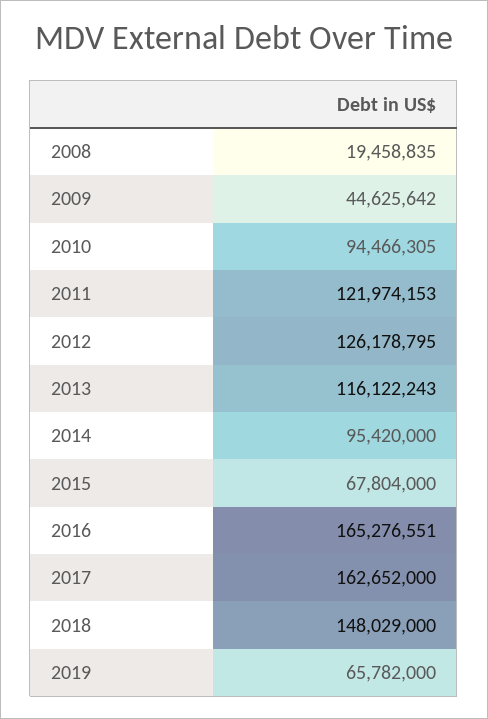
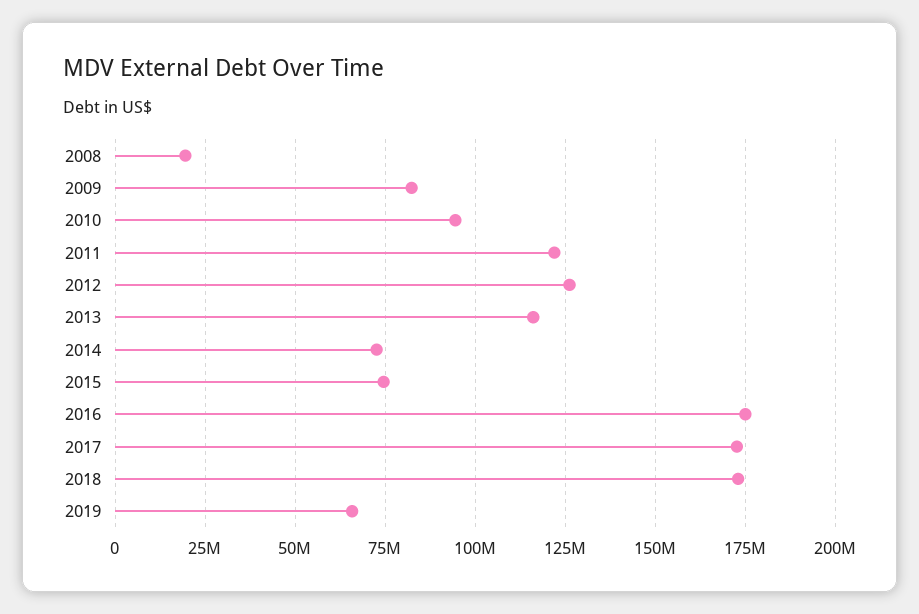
  {
    "2008": 19458835,
-   "2009": 44625642,
+   "2009": 82500000,
    "2010": 94466305,
    "2011": 121974153,
    "2012": 126178795,
    "2013": 116122243,
-   "2014": 95420000,
+   "2014": 72500000,
-   "2015": 67804000,
+   "2015": 75000000,
-   "2016": 165276551,
+   "2016": 175000000,
-   "2017": 162652000,
+   "2017": 172500000,
-   "2018": 148029000,
+   "2018": 172500000,
    "2019": 65782000
  }

